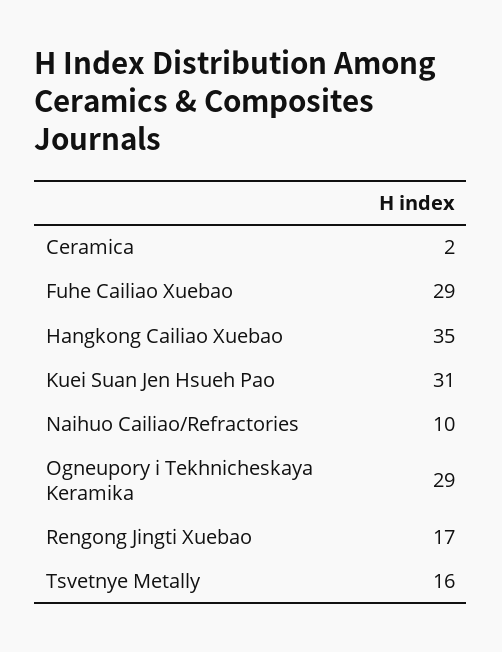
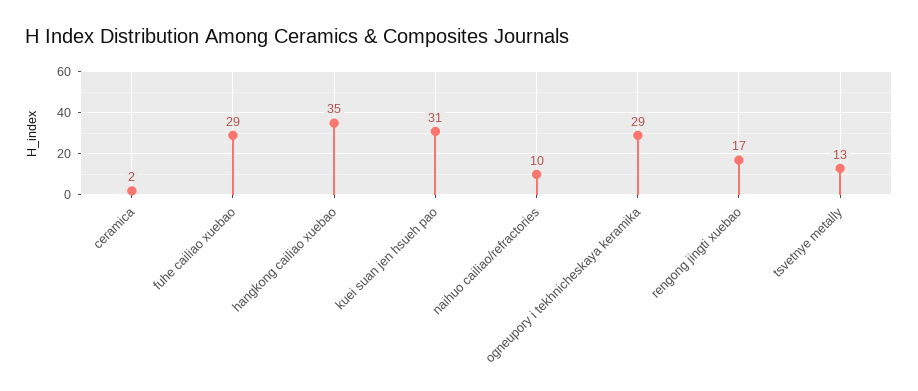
  {
    "Ceramica": 2,
    "Fuhe Cailiao Xuebao": 29,
    "Hangkong Cailiao Xuebao": 35,
    "Kuei Suan Jen Hsueh Pao": 31,
    "Naihuo Cailiao/Refractories": 10,
    "Ogneupory i Tekhnicheskaya Keramika": 29,
    "Rengong Jingti Xuebao": 17,
-   "Tsvetnye Metally": 16
+   "Tsvetnye Metally": 13
  }

